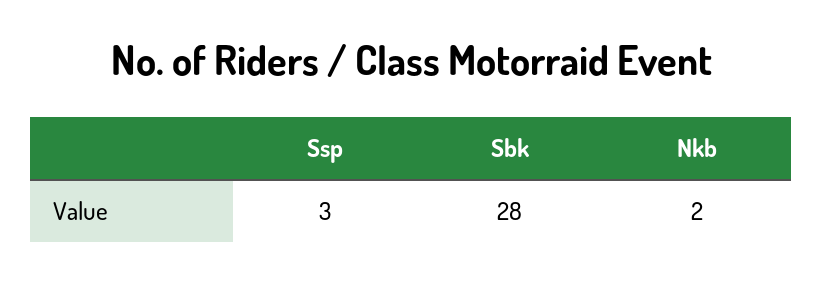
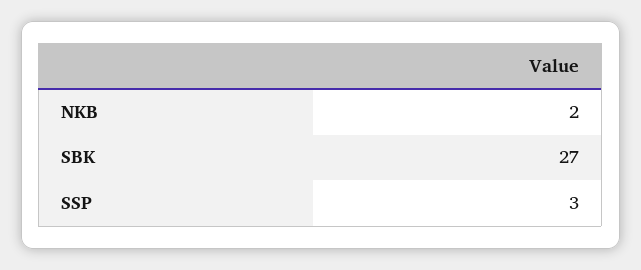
  {
    "Ssp": 3,
-   "Sbk": 28,
+   "Sbk": 27,
    "Nkb": 2
  }

